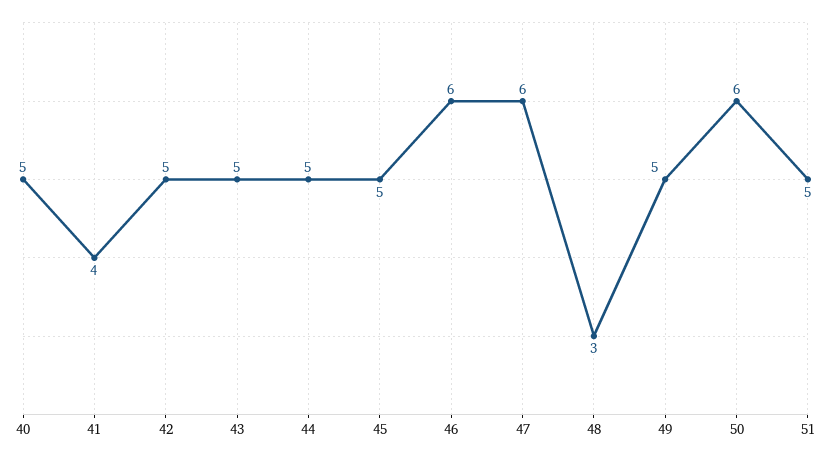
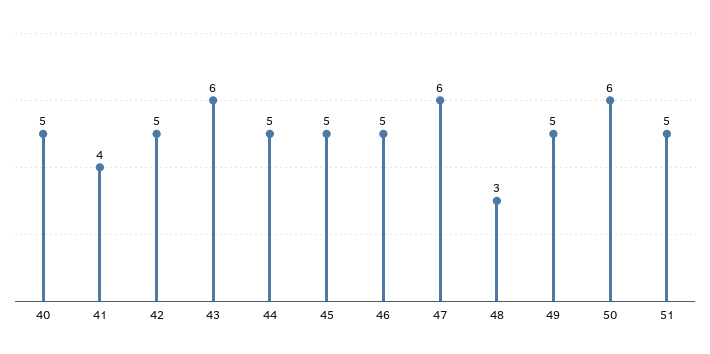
  {
    "40": 5,
    "41": 4,
    "42": 5,
-   "43": 5,
+   "43": 6,
    "44": 5,
    "45": 5,
-   "46": 6,
+   "46": 5,
    "47": 6,
    "48": 3,
    "49": 5,
    "50": 6,
    "51": 5
  }

